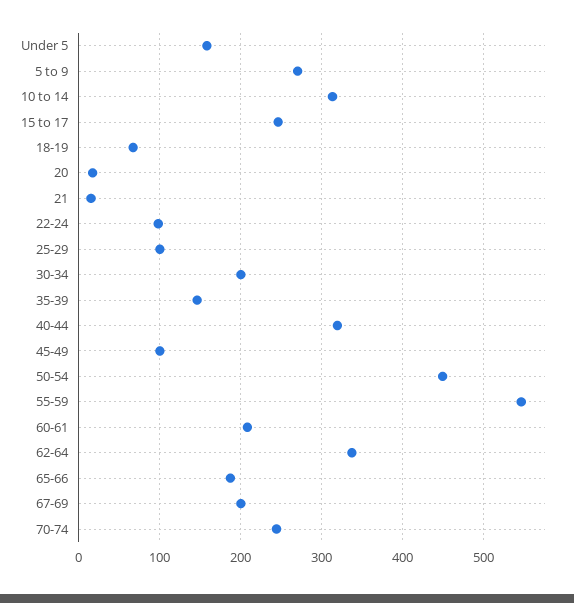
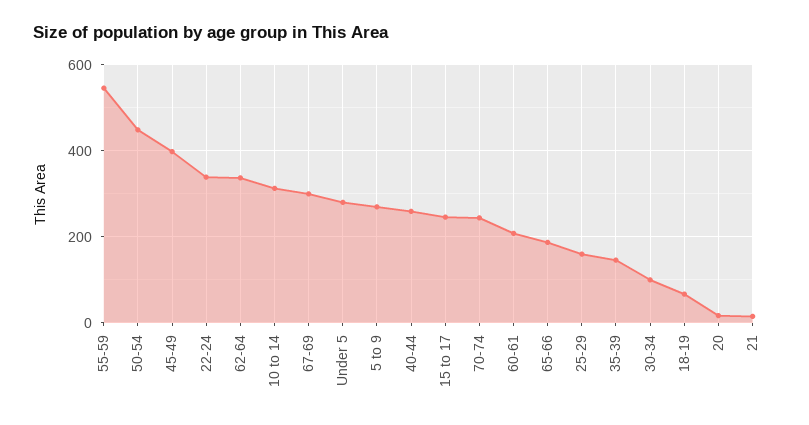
  {
-   "Under 5": 160,
+   "Under 5": 280,
    "5 to 9": 270,
    "10 to 14": 310,
    "15 to 17": 250,
    "18-19": 70,
    "20": 20,
    "21": 20,
-   "22-24": 100,
+   "22-24": 340,
-   "25-29": 100,
+   "25-29": 160,
-   "30-34": 200,
+   "30-34": 100,
    "35-39": 150,
-   "40-44": 320,
+   "40-44": 260,
-   "45-49": 100,
+   "45-49": 400,
    "50-54": 450,
    "55-59": 550,
    "60-61": 210,
    "62-64": 340,
    "65-66": 190,
-   "67-69": 200,
+   "67-69": 300,
    "70-74": 240
  }

